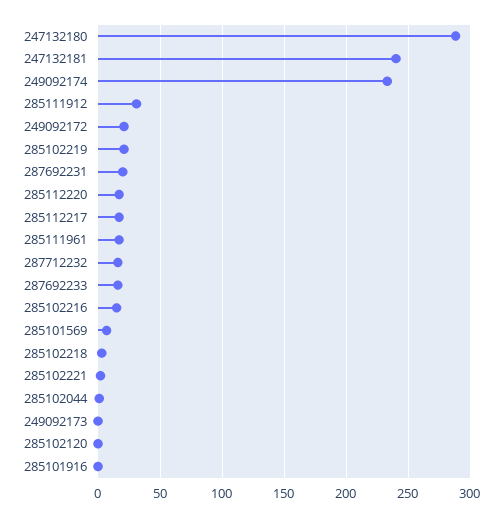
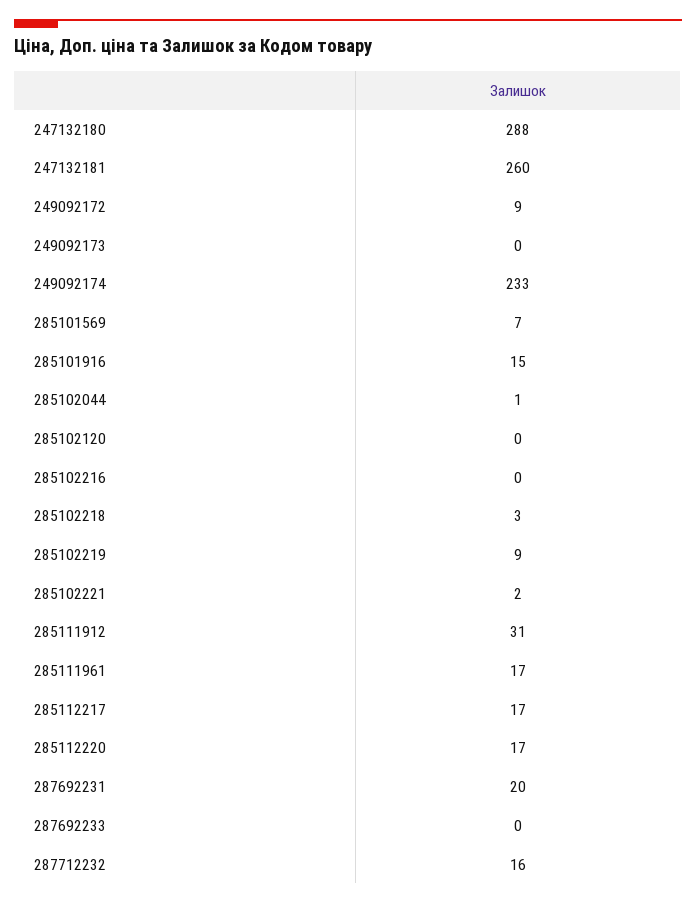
  {
    "247132180": 288,
-   "247132181": 240,
+   "247132181": 260,
    "249092174": 233,
    "285111912": 31,
-   "249092172": 20,
+   "249092172": 9,
-   "285102219": 20,
+   "285102219": 9,
    "287692231": 20,
    "285112220": 17,
    "285112217": 17,
    "285111961": 17,
    "287712232": 16,
-   "287692233": 15,
+   "287692233": 0,
-   "285102216": 15,
+   "285102216": 0,
    "285101569": 7,
    "285102218": 3,
    "285102221": 2,
    "285102044": 1,
    "249092173": 0,
    "285102120": 0,
-   "285101916": 0
+   "285101916": 15
  }

